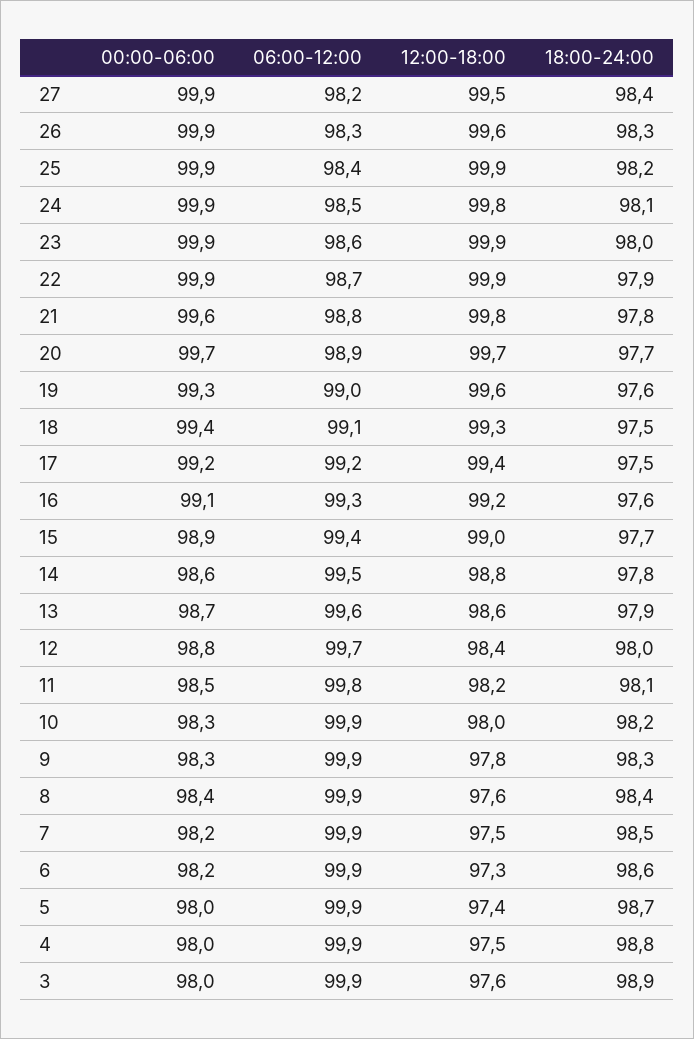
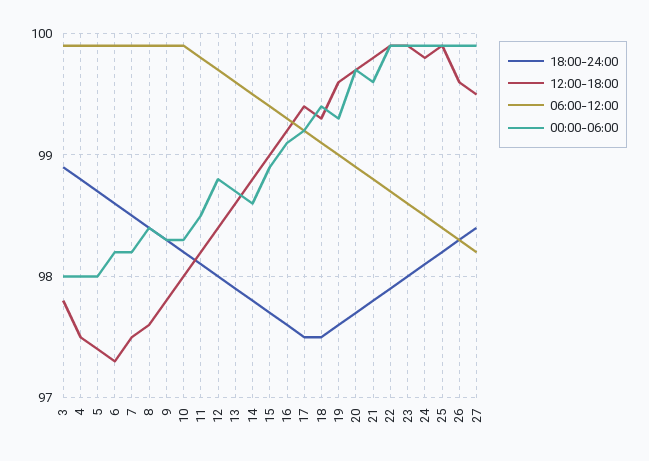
  {
    "00:00-06:00": {
      "27": 99.9,
      "26": 99.9,
      "25": 99.9,
      "24": 99.9,
      "23": 99.9,
      "22": 99.9,
      "21": 99.6,
      "20": 99.7,
      "19": 99.3,
      "18": 99.4,
      "17": 99.2,
      "16": 99.1,
      "15": 98.9,
      "14": 98.6,
      "13": 98.7,
      "12": 98.8,
      "11": 98.5,
      "10": 98.3,
      "9": 98.3,
      "8": 98.4,
      "7": 98.2,
      "6": 98.2,
      "5": 98,
      "4": 98,
      "3": 98
    },
    "06:00-12:00": {
      "27": 98.2,
      "26": 98.3,
      "25": 98.4,
      "24": 98.5,
      "23": 98.6,
      "22": 98.7,
      "21": 98.8,
      "20": 98.9,
      "19": 99,
      "18": 99.1,
      "17": 99.2,
      "16": 99.3,
      "15": 99.4,
      "14": 99.5,
      "13": 99.6,
      "12": 99.7,
      "11": 99.8,
      "10": 99.9,
      "9": 99.9,
      "8": 99.9,
      "7": 99.9,
      "6": 99.9,
      "5": 99.9,
      "4": 99.9,
      "3": 99.9
    },
    "12:00-18:00": {
      "27": 99.5,
      "26": 99.6,
      "25": 99.9,
      "24": 99.8,
      "23": 99.9,
      "22": 99.9,
      "21": 99.8,
      "20": 99.7,
      "19": 99.6,
      "18": 99.3,
      "17": 99.4,
      "16": 99.2,
      "15": 99,
      "14": 98.8,
      "13": 98.6,
      "12": 98.4,
      "11": 98.2,
      "10": 98,
      "9": 97.8,
      "8": 97.6,
      "7": 97.5,
      "6": 97.3,
      "5": 97.4,
      "4": 97.5,
-     "3": 97.6
+     "3": 97.8
    },
    "18:00-24:00": {
      "27": 98.4,
      "26": 98.3,
      "25": 98.2,
      "24": 98.1,
      "23": 98,
      "22": 97.9,
      "21": 97.8,
      "20": 97.7,
      "19": 97.6,
      "18": 97.5,
      "17": 97.5,
      "16": 97.6,
      "15": 97.7,
      "14": 97.8,
      "13": 97.9,
      "12": 98,
      "11": 98.1,
      "10": 98.2,
      "9": 98.3,
      "8": 98.4,
      "7": 98.5,
      "6": 98.6,
      "5": 98.7,
      "4": 98.8,
      "3": 98.9
    }
  }

